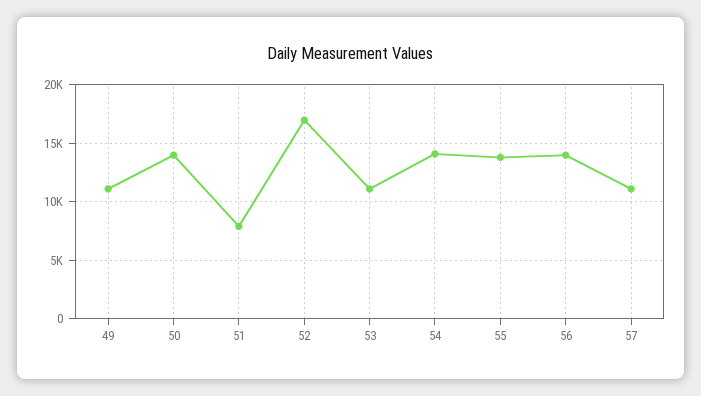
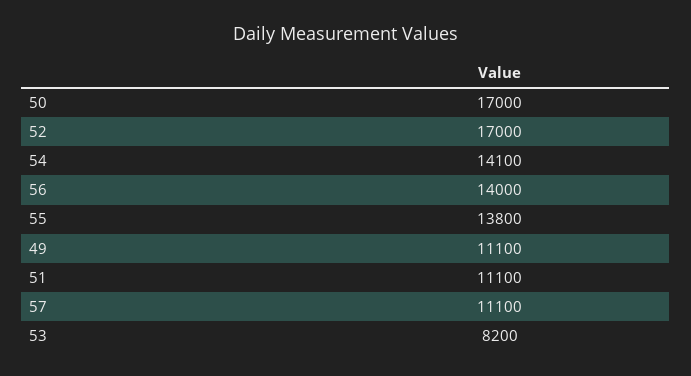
  {
    "49": 11100,
-   "50": 14000,
+   "50": 17000,
-   "51": 8000,
+   "51": 11100,
    "52": 17000,
-   "53": 11000,
+   "53": 8200,
    "54": 14100,
    "55": 13800,
    "56": 14000,
    "57": 11100
  }

